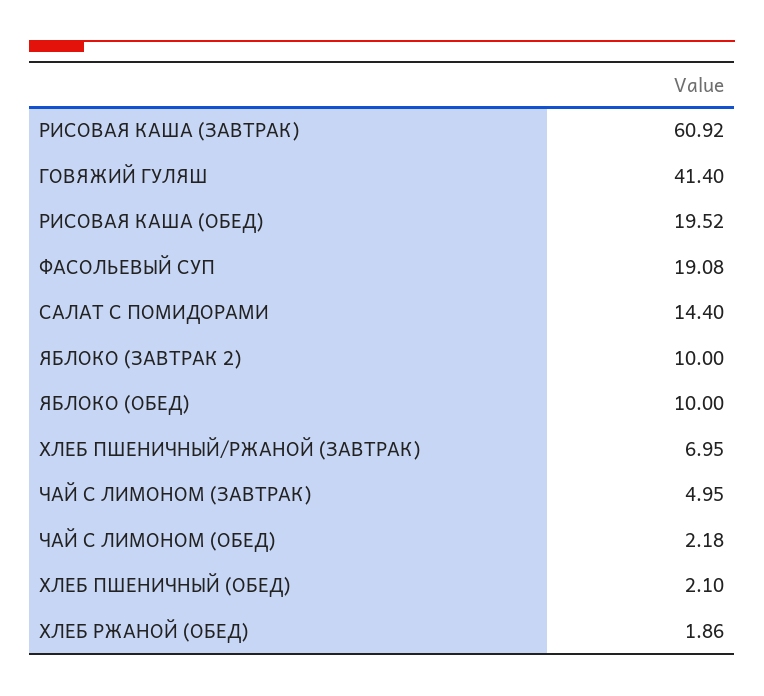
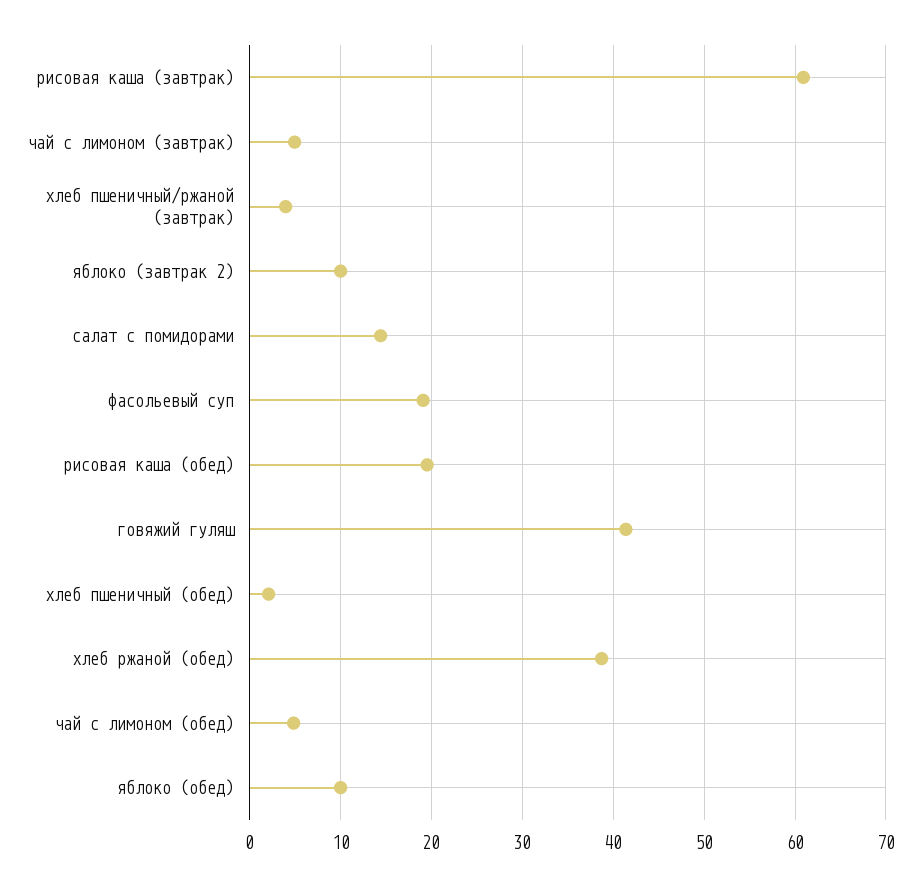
  {
    "РИСОВАЯ КАША (ЗАВТРАК)": 60.92,
    "ГОВЯЖИЙ ГУЛЯШ": 41.4,
    "РИСОВАЯ КАША (ОБЕД)": 19.52,
    "ФАСОЛЬЕВЫЙ СУП": 19.08,
    "САЛАТ С ПОМИДОРАМИ": 14.4,
    "ЯБЛОКО (ЗАВТРАК 2)": 10,
    "ЯБЛОКО (ОБЕД)": 10,
-   "ХЛЕБ ПШЕНИЧНЫЙ/РЖАНОЙ (ЗАВТРАК)": 6.95,
+   "ХЛЕБ ПШЕНИЧНЫЙ/РЖАНОЙ (ЗАВТРАК)": 4,
    "ЧАЙ С ЛИМОНОМ (ЗАВТРАК)": 4.95,
-   "ЧАЙ С ЛИМОНОМ (ОБЕД)": 2.18,
+   "ЧАЙ С ЛИМОНОМ (ОБЕД)": 5,
    "ХЛЕБ ПШЕНИЧНЫЙ (ОБЕД)": 2.1,
-   "ХЛЕБ РЖАНОЙ (ОБЕД)": 1.86
+   "ХЛЕБ РЖАНОЙ (ОБЕД)": 39
  }

